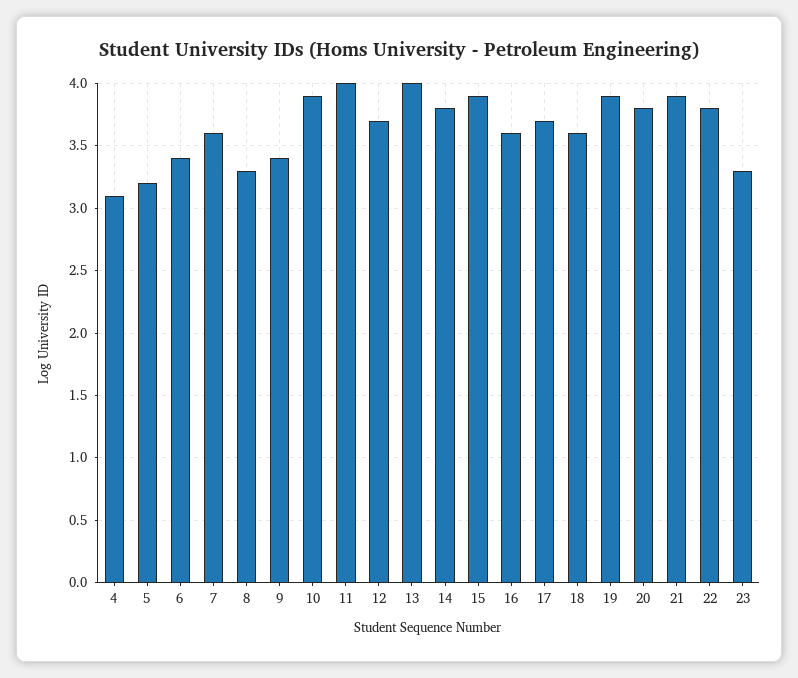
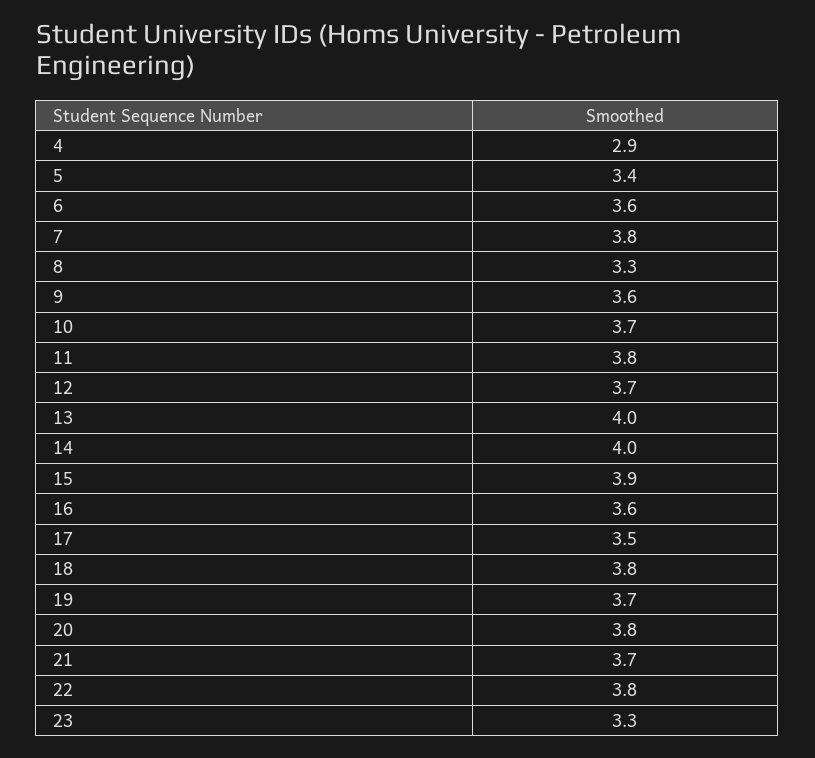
  {
-   "4": 3.1,
+   "4": 2.9,
-   "5": 3.2,
+   "5": 3.4,
-   "6": 3.4,
+   "6": 3.6,
-   "7": 3.6,
+   "7": 3.8,
    "8": 3.3,
-   "9": 3.4,
+   "9": 3.6,
-   "10": 3.9,
+   "10": 3.7,
-   "11": 4,
+   "11": 3.8,
    "12": 3.7,
    "13": 4,
-   "14": 3.8,
+   "14": 4,
    "15": 3.9,
    "16": 3.6,
-   "17": 3.7,
+   "17": 3.5,
-   "18": 3.6,
+   "18": 3.8,
-   "19": 3.9,
+   "19": 3.7,
    "20": 3.8,
-   "21": 3.9,
+   "21": 3.7,
    "22": 3.8,
    "23": 3.3
  }

